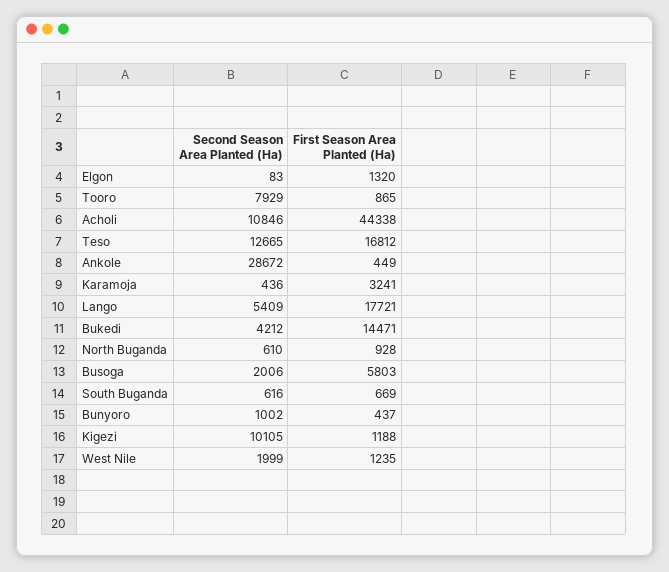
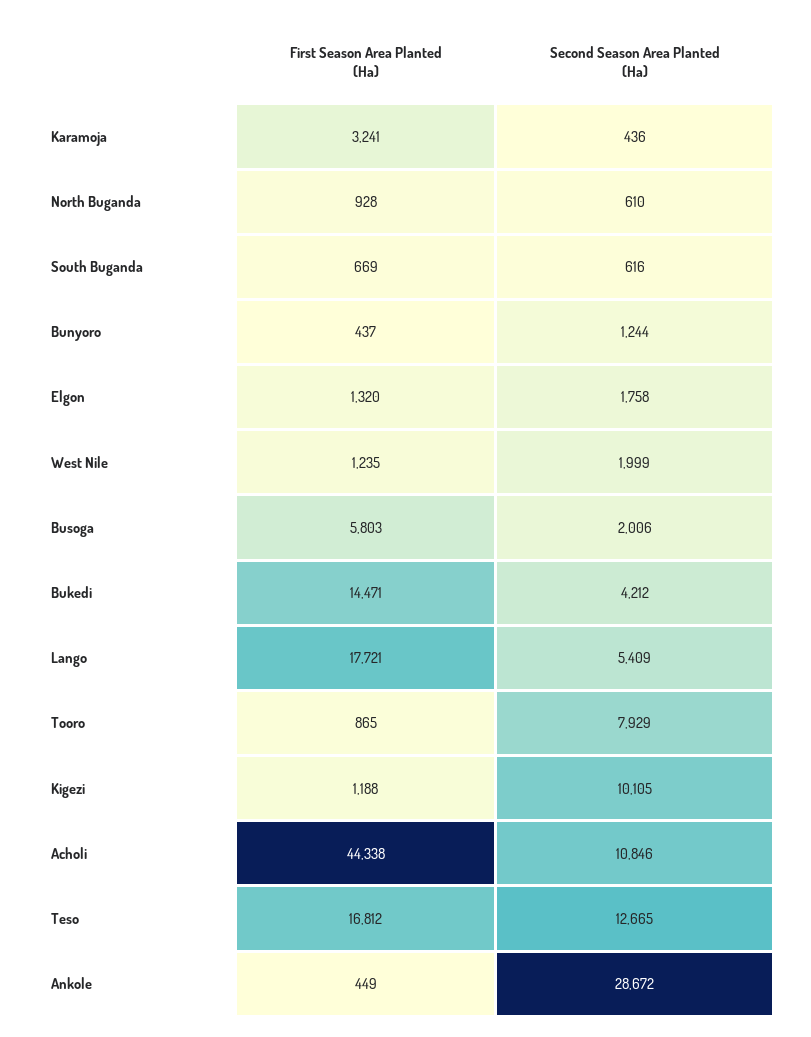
  {
    "Second Season Area Planted (Ha)": {
-     "Elgon": 83,
+     "Elgon": 1758,
      "Tooro": 7929,
      "Acholi": 10846,
      "Teso": 12665,
      "Ankole": 28672,
      "Karamoja": 436,
      "Lango": 5409,
      "Bukedi": 4212,
      "North Buganda": 610,
      "Busoga": 2006,
      "South Buganda": 616,
-     "Bunyoro": 1002,
+     "Bunyoro": 1244,
      "Kigezi": 10105,
      "West Nile": 1999
    },
    "First Season Area Planted (Ha)": {
      "Elgon": 1320,
      "Tooro": 865,
      "Acholi": 44338,
      "Teso": 16812,
      "Ankole": 449,
      "Karamoja": 3241,
      "Lango": 17721,
      "Bukedi": 14471,
      "North Buganda": 928,
      "Busoga": 5803,
      "South Buganda": 669,
      "Bunyoro": 437,
      "Kigezi": 1188,
      "West Nile": 1235
    }
  }

